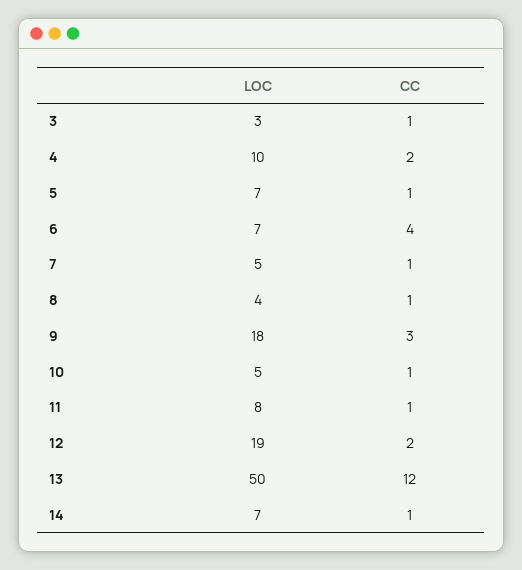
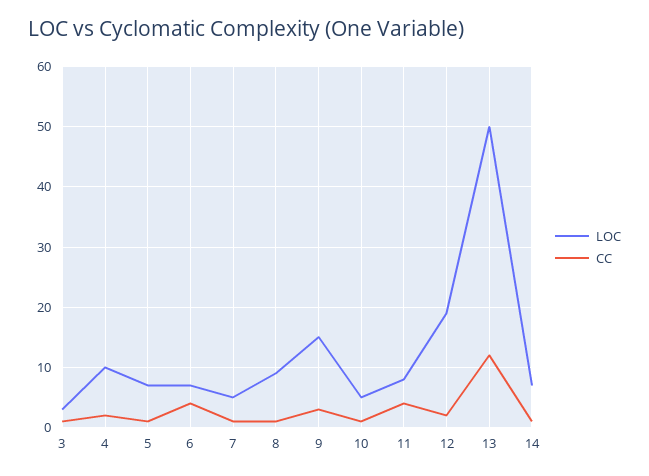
  {
    "LOC": {
      "3": 3,
      "4": 10,
      "5": 7,
      "6": 7,
      "7": 5,
-     "8": 4,
+     "8": 9,
-     "9": 18,
+     "9": 15,
      "10": 5,
      "11": 8,
      "12": 19,
      "13": 50,
      "14": 7
    },
    "CC": {
      "3": 1,
      "4": 2,
      "5": 1,
      "6": 4,
      "7": 1,
      "8": 1,
      "9": 3,
      "10": 1,
-     "11": 1,
+     "11": 4,
      "12": 2,
      "13": 12,
      "14": 1
    }
  }

